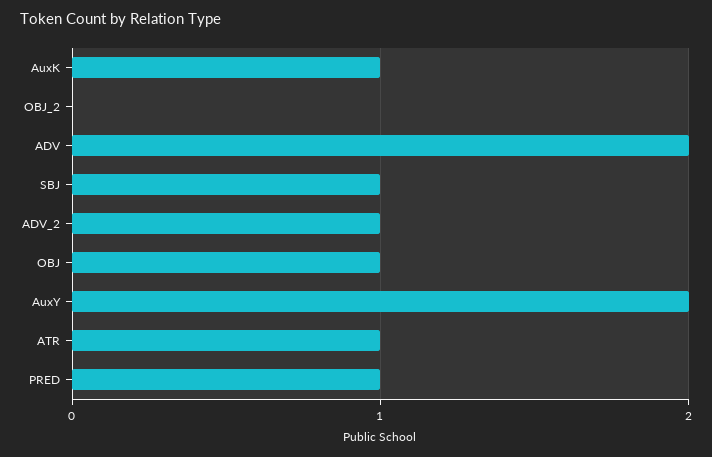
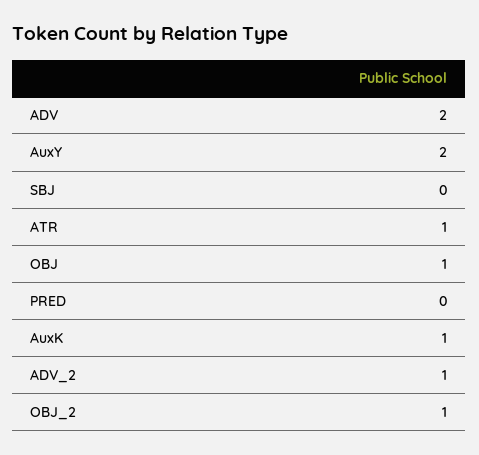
  {
    "AuxK": 1,
-   "OBJ_2": 0,
+   "OBJ_2": 1,
    "ADV": 2,
-   "SBJ": 1,
+   "SBJ": 0,
    "ADV_2": 1,
    "OBJ": 1,
    "AuxY": 2,
    "ATR": 1,
-   "PRED": 1
+   "PRED": 0
  }

